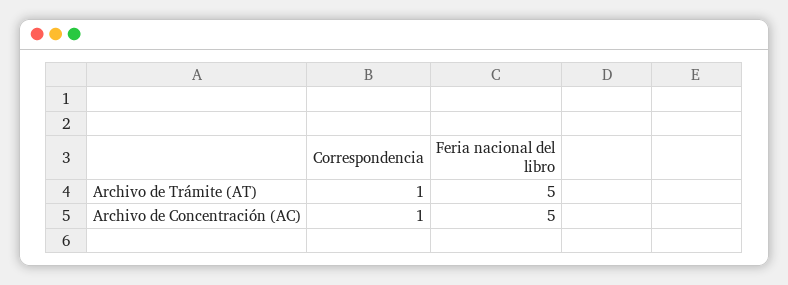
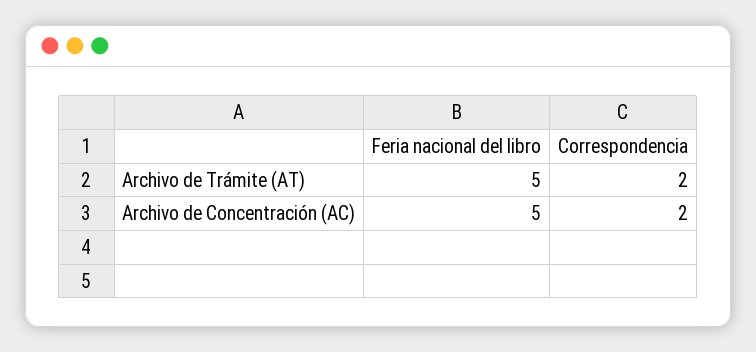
  {
    "Correspondencia": {
-     "Archivo de Trámite (AT)": 1,
+     "Archivo de Trámite (AT)": 2,
-     "Archivo de Concentración (AC)": 1
+     "Archivo de Concentración (AC)": 2
    },
    "Feria nacional del libro": {
      "Archivo de Trámite (AT)": 5,
      "Archivo de Concentración (AC)": 5
    }
  }

